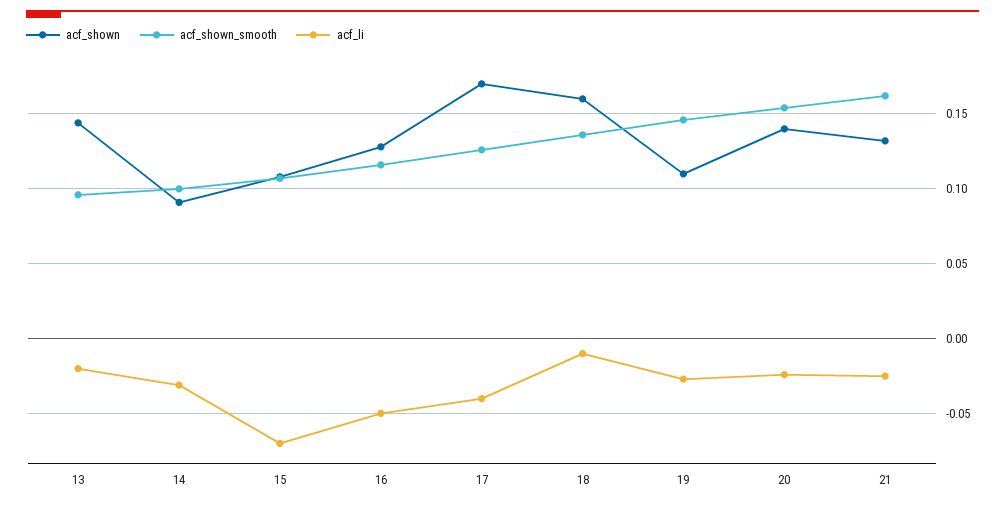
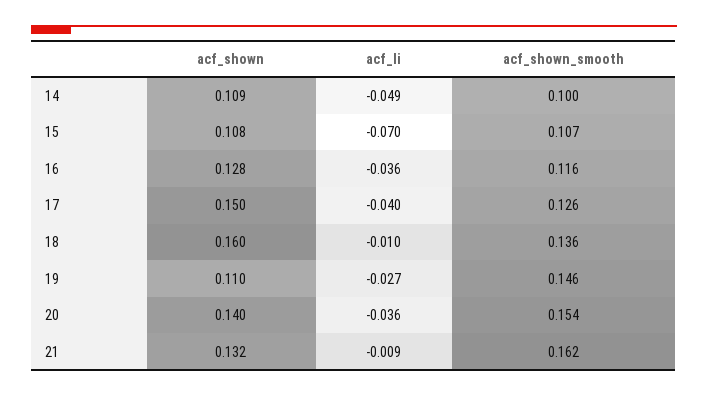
  {
    "acf_shown": {
-     "13": 0.145,
-     "14": 0.09,
+     "14": 0.109,
      "15": 0.108,
      "16": 0.128,
-     "17": 0.17,
+     "17": 0.15,
      "18": 0.16,
      "19": 0.11,
      "20": 0.14,
      "21": 0.132
    },
    "acf_shown_smooth": {
-     "13": 0.095,
      "14": 0.1,
      "15": 0.107,
      "16": 0.116,
      "17": 0.126,
      "18": 0.136,
      "19": 0.146,
      "20": 0.154,
      "21": 0.162
    },
    "acf_li": {
-     "13": -0.02,
-     "14": -0.03,
+     "14": -0.049,
      "15": -0.07,
-     "16": -0.05,
+     "16": -0.036,
      "17": -0.04,
      "18": -0.01,
      "19": -0.027,
-     "20": -0.025,
+     "20": -0.036,
-     "21": -0.025
+     "21": -0.009
    }
  }

